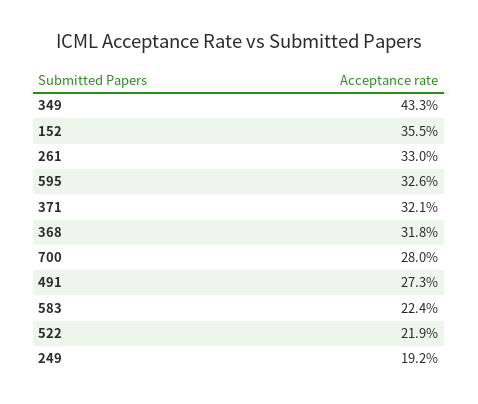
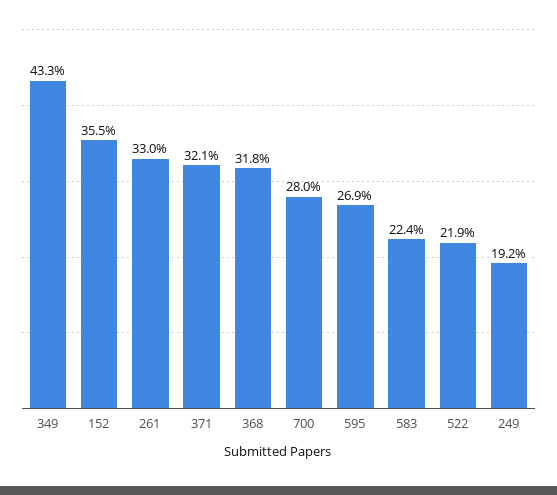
  {
    "349": 43.3,
    "152": 35.5,
    "261": 33,
-   "595": 32.6,
+   "595": 26.9,
    "371": 32.1,
    "368": 31.8,
    "700": 28,
-   "491": 27.3,
    "583": 22.4,
    "522": 21.9,
    "249": 19.2
  }

